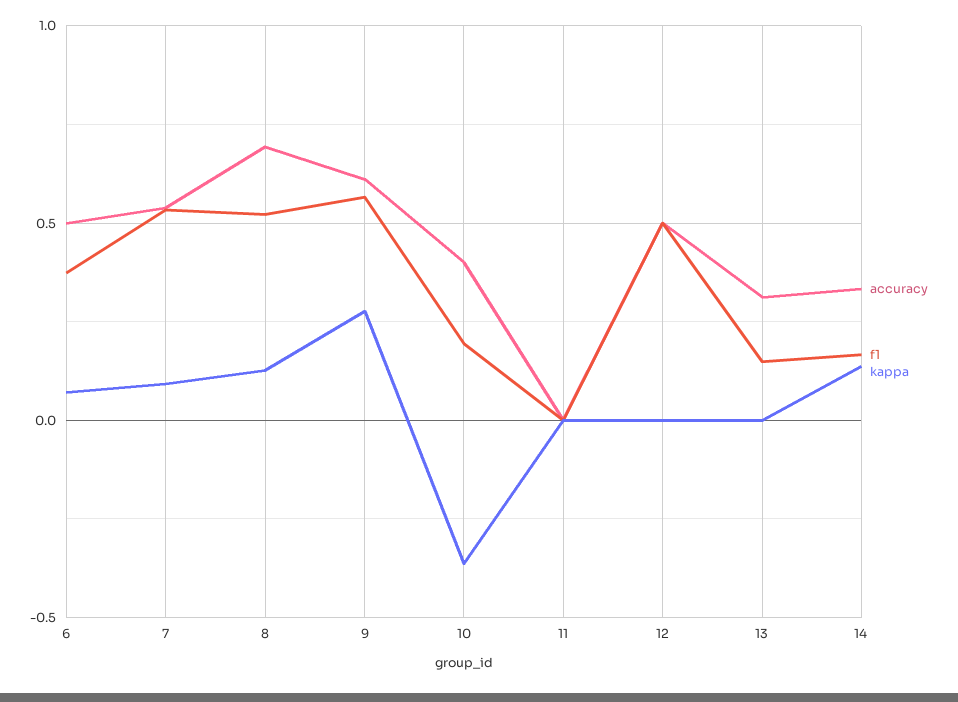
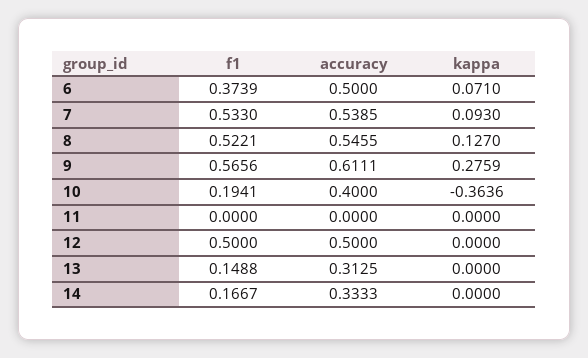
  {
    "accuracy": {
      "6": 0.5,
      "7": 0.5385,
-     "8": 0.7,
+     "8": 0.5455,
      "9": 0.6111,
      "10": 0.4,
      "11": 0,
      "12": 0.5,
      "13": 0.3125,
      "14": 0.3333
    },
    "f1": {
      "6": 0.3739,
      "7": 0.533,
      "8": 0.5221,
      "9": 0.5656,
      "10": 0.1941,
      "11": 0,
      "12": 0.5,
      "13": 0.1488,
      "14": 0.1667
    },
    "kappa": {
      "6": 0.071,
      "7": 0.093,
      "8": 0.127,
      "9": 0.2759,
      "10": -0.3636,
      "11": 0,
      "12": 0,
      "13": 0,
-     "14": 0.15
+     "14": 0
    }
  }

